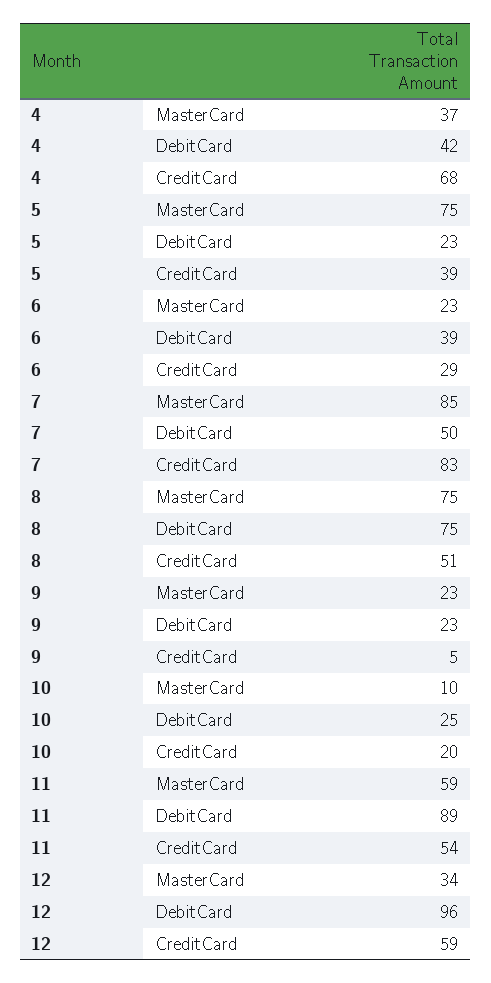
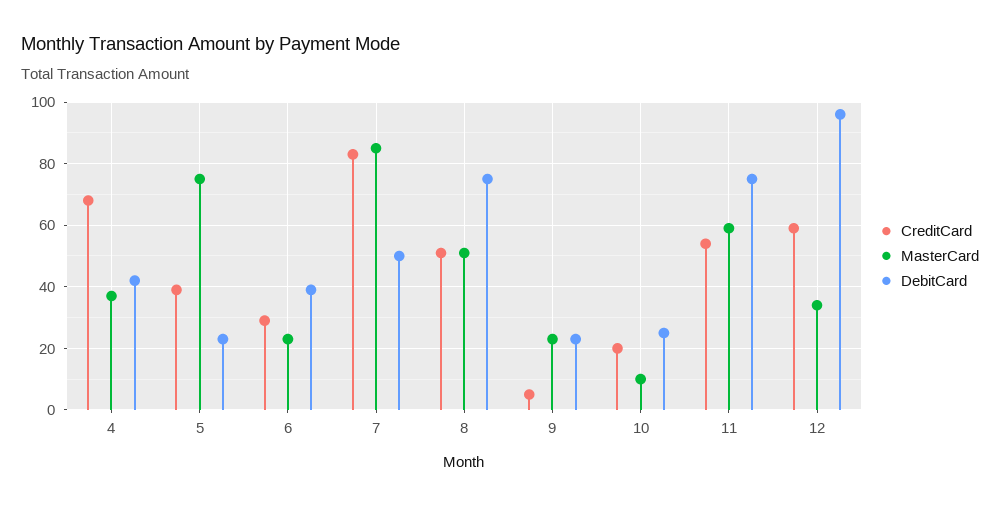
  {
    "MasterCard": {
      "4": 37,
      "5": 75,
      "6": 23,
      "7": 85,
-     "8": 75,
+     "8": 50,
      "9": 23,
      "10": 10,
      "11": 59,
      "12": 34
    },
    "DebitCard": {
      "4": 42,
      "5": 23,
      "6": 39,
      "7": 50,
      "8": 75,
      "9": 23,
      "10": 25,
-     "11": 89,
+     "11": 75,
      "12": 96
    },
    "CreditCard": {
      "4": 68,
      "5": 39,
      "6": 29,
      "7": 83,
      "8": 51,
      "9": 5,
      "10": 20,
      "11": 54,
      "12": 59
    }
  }

